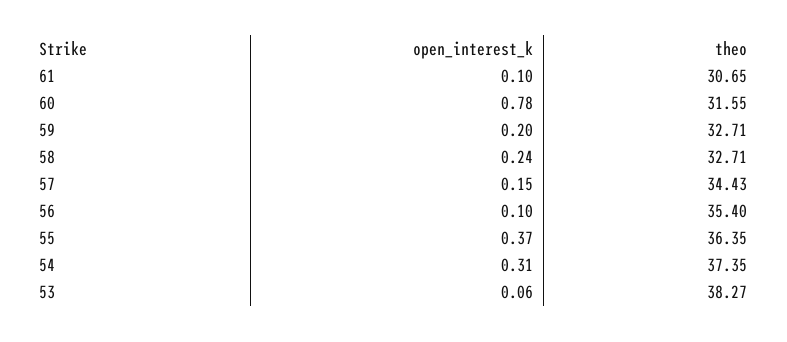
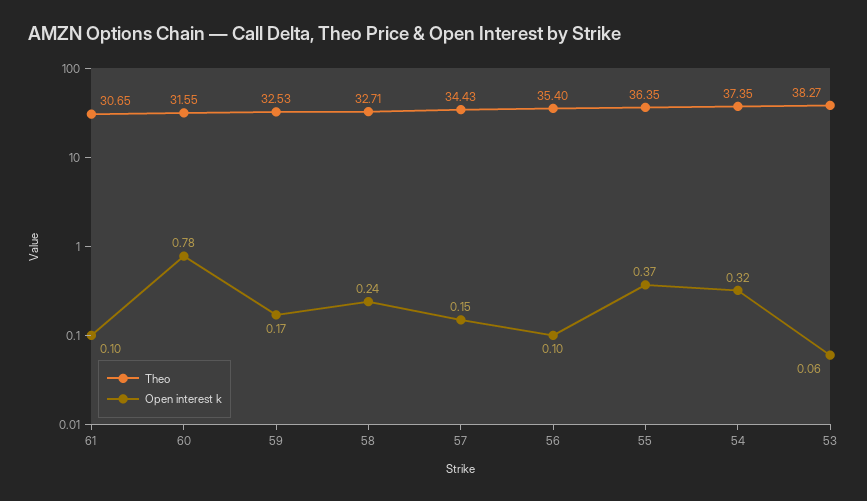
  {
    "open_interest_k": {
      "61": 0.1,
      "60": 0.78,
-     "59": 0.2,
+     "59": 0.17,
      "58": 0.24,
      "57": 0.15,
      "56": 0.1,
      "55": 0.37,
-     "54": 0.31,
+     "54": 0.32,
      "53": 0.06
    },
    "theo": {
      "61": 30.65,
      "60": 31.55,
-     "59": 32.71,
+     "59": 32.53,
      "58": 32.71,
      "57": 34.43,
      "56": 35.4,
      "55": 36.35,
      "54": 37.35,
      "53": 38.27
    }
  }

